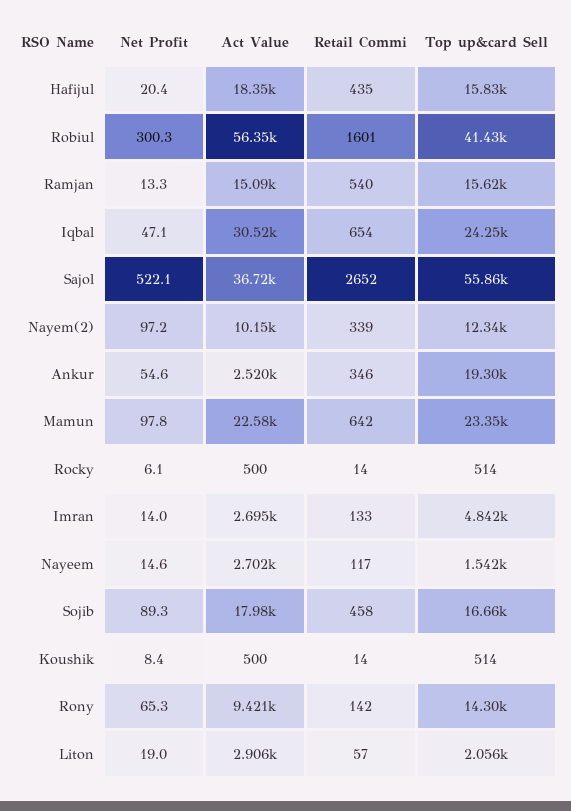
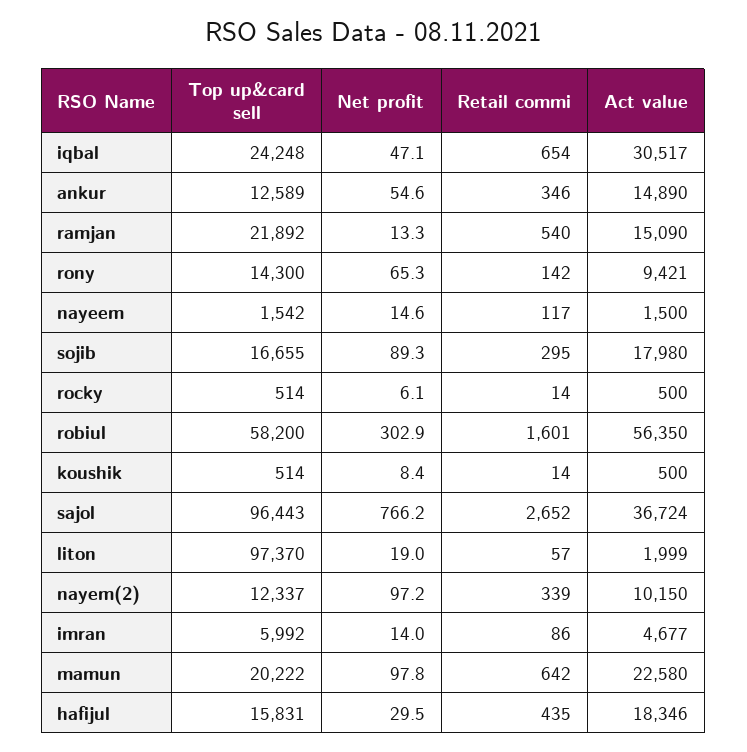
  {
    "Net Profit": {
-     "Hafijul": 20.4,
+     "Hafijul": 29.5,
-     "Robiul": 300.3,
+     "Robiul": 302.9,
      "Ramjan": 13.3,
      "Iqbal": 47.1,
-     "Sajol": 522.1,
+     "Sajol": 766.2,
      "Nayem(2)": 97.2,
      "Ankur": 54.6,
      "Mamun": 97.8,
      "Rocky": 6.1,
      "Imran": 14,
      "Nayeem": 14.6,
      "Sojib": 89.3,
      "Koushik": 8.4,
      "Rony": 65.3,
      "Liton": 19
    },
    "Act Value": {
      "Hafijul": 18346,
      "Robiul": 56350,
      "Ramjan": 15090,
      "Iqbal": 30517,
      "Sajol": 36724,
      "Nayem(2)": 10150,
-     "Ankur": 2520,
+     "Ankur": 14890,
      "Mamun": 22580,
      "Rocky": 500,
-     "Imran": 2695,
+     "Imran": 4677,
-     "Nayeem": 2702,
+     "Nayeem": 1500,
      "Sojib": 17980,
      "Koushik": 500,
      "Rony": 9421,
-     "Liton": 2906
+     "Liton": 1999
    },
    "Retail Commi": {
      "Hafijul": 435,
      "Robiul": 1601,
      "Ramjan": 540,
      "Iqbal": 654,
      "Sajol": 2652,
      "Nayem(2)": 339,
      "Ankur": 346,
      "Mamun": 642,
      "Rocky": 14,
-     "Imran": 133,
+     "Imran": 86,
      "Nayeem": 117,
-     "Sojib": 458,
+     "Sojib": 295,
      "Koushik": 14,
      "Rony": 142,
      "Liton": 57
    },
    "Top up&card Sell": {
      "Hafijul": 15831,
-     "Robiul": 41430,
+     "Robiul": 58200,
-     "Ramjan": 15620,
+     "Ramjan": 21892,
      "Iqbal": 24248,
-     "Sajol": 55860,
+     "Sajol": 96443,
      "Nayem(2)": 12337,
-     "Ankur": 19300,
+     "Ankur": 12589,
-     "Mamun": 23350,
+     "Mamun": 20222,
      "Rocky": 514,
-     "Imran": 4842,
+     "Imran": 5992,
      "Nayeem": 1542,
      "Sojib": 16655,
      "Koushik": 514,
      "Rony": 14300,
-     "Liton": 2056
+     "Liton": 97370
    }
  }

